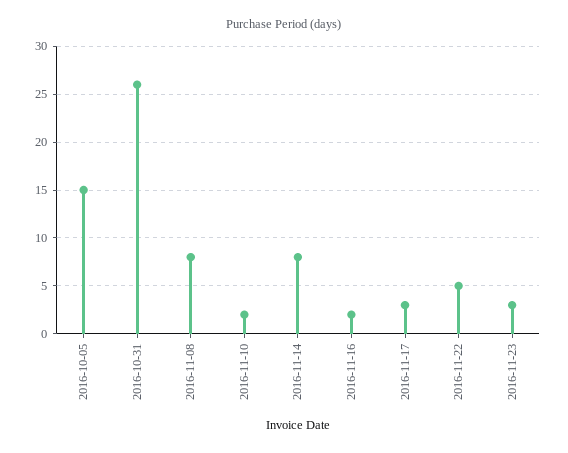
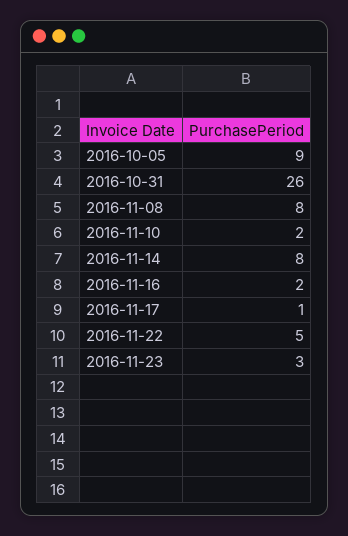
  {
-   "2016-10-05": 15,
+   "2016-10-05": 9,
    "2016-10-31": 26,
    "2016-11-08": 8,
    "2016-11-10": 2,
    "2016-11-14": 8,
    "2016-11-16": 2,
-   "2016-11-17": 3,
+   "2016-11-17": 1,
    "2016-11-22": 5,
    "2016-11-23": 3
  }

